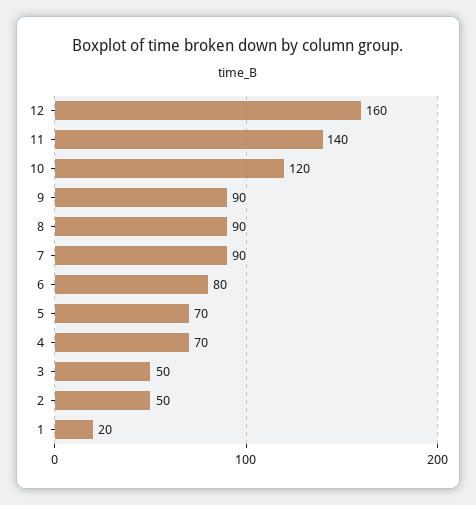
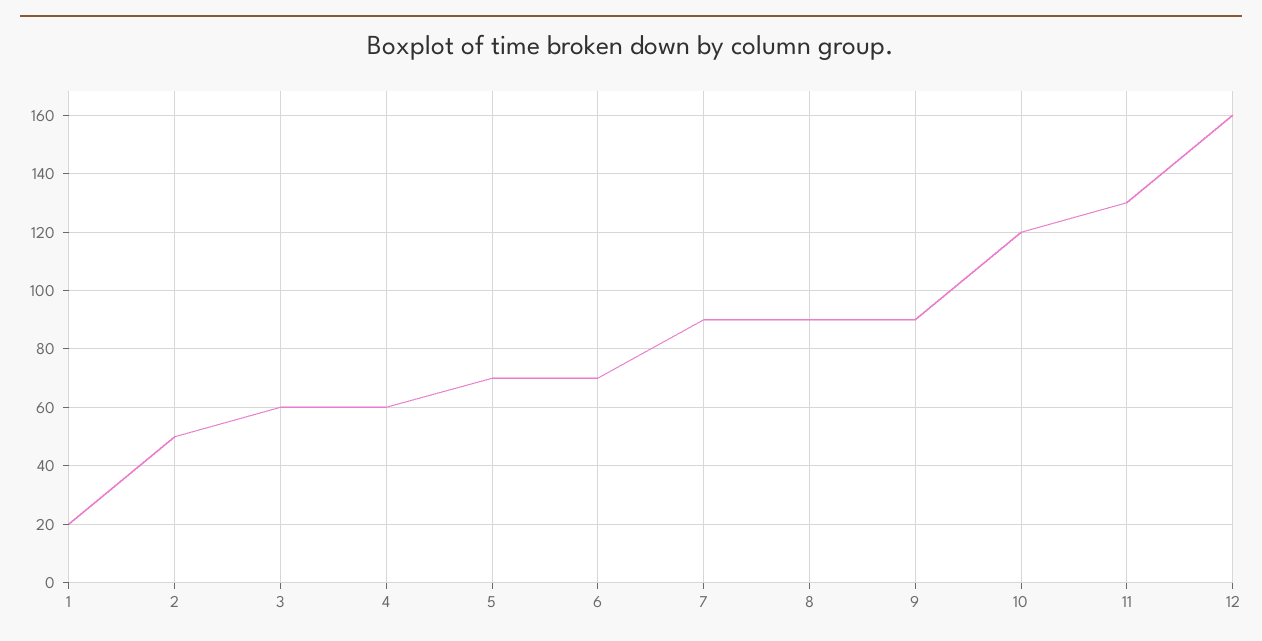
  {
    "12": 160,
-   "11": 140,
+   "11": 130,
    "10": 120,
    "9": 90,
    "8": 90,
    "7": 90,
-   "6": 80,
+   "6": 70,
    "5": 70,
-   "4": 70,
+   "4": 60,
-   "3": 50,
+   "3": 60,
    "2": 50,
    "1": 20
  }

